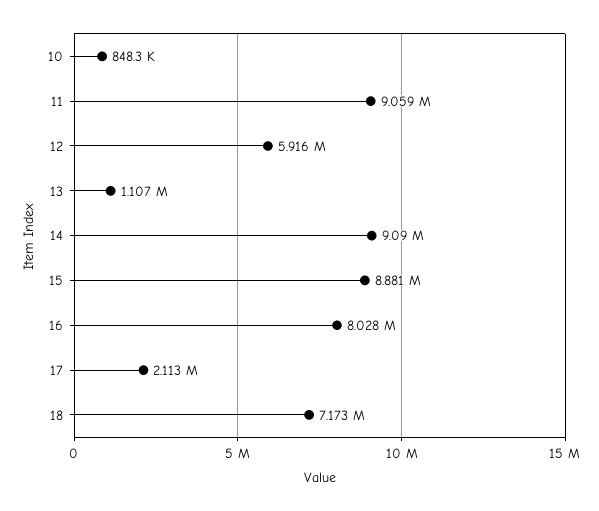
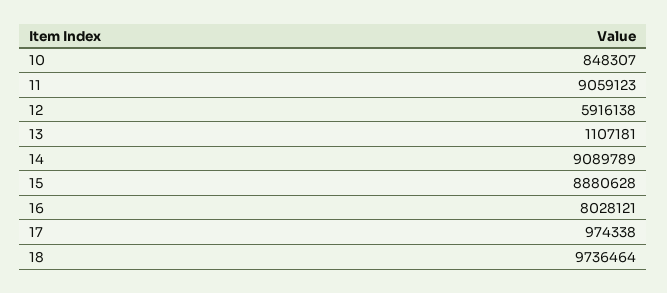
  {
    "10": 848307,
    "11": 9059123,
    "12": 5916138,
    "13": 1107181,
    "14": 9089789,
    "15": 8880628,
    "16": 8028121,
-   "17": 2113000,
+   "17": 974338,
-   "18": 7173000
+   "18": 9736464
  }

